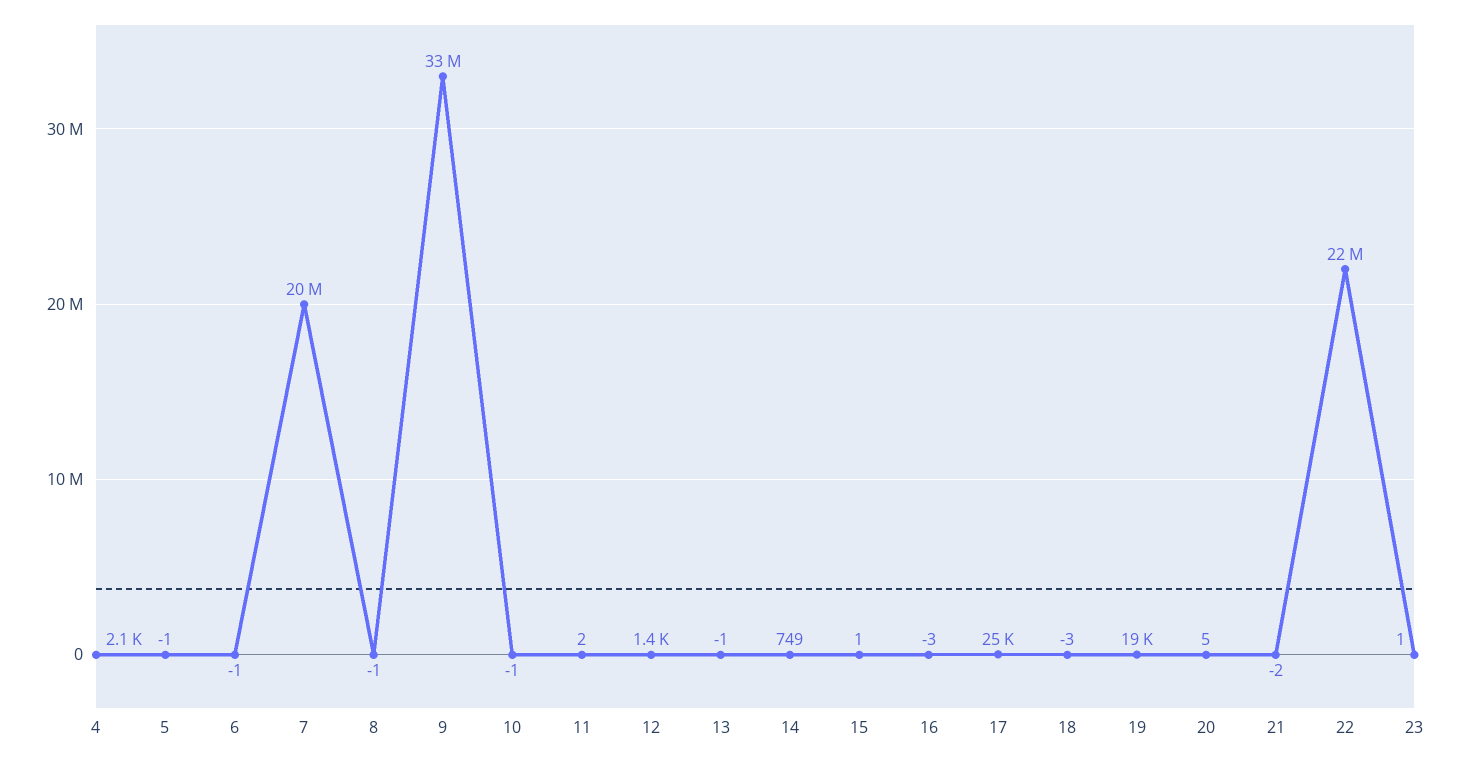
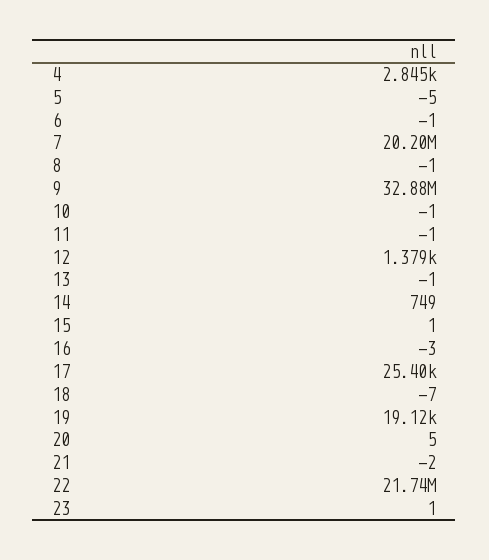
  {
-   "4": 2100,
+   "4": 2845,
-   "5": -1,
+   "5": -5,
    "6": -1,
    "7": 20200000,
    "8": -1,
    "9": 32880000,
    "10": -1,
-   "11": 2,
+   "11": -1,
    "12": 1379,
    "13": -1,
    "14": 749,
    "15": 1,
    "16": -3,
    "17": 25400,
-   "18": -3,
+   "18": -7,
    "19": 19120,
    "20": 5,
    "21": -2,
    "22": 21740000,
    "23": 1
  }

